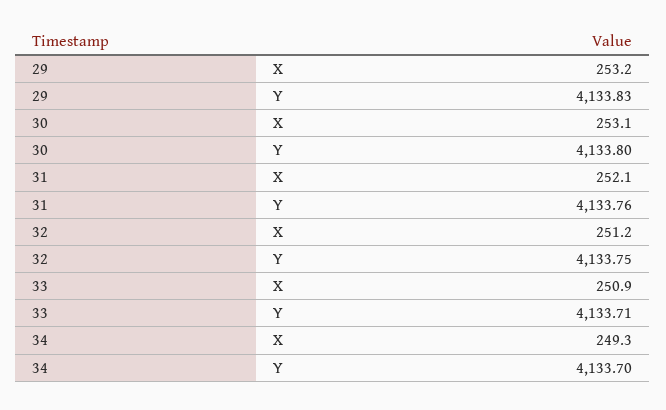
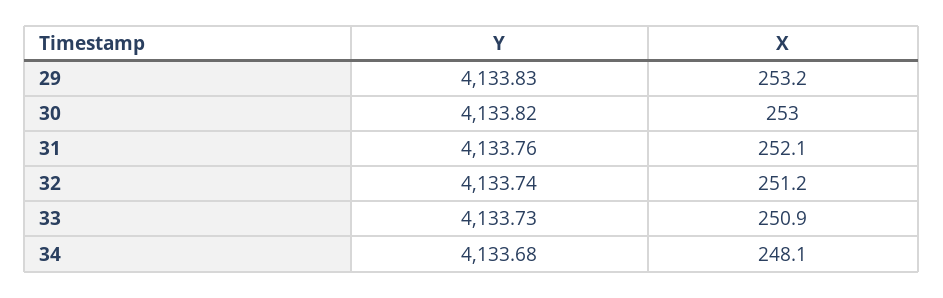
  {
    "29": {
      "X": 253.2,
      "Y": 4133.83
    },
    "30": {
-     "X": 253.1,
+     "X": 253,
-     "Y": 4133.8
+     "Y": 4133.82
    },
    "31": {
      "X": 252.1,
      "Y": 4133.76
    },
    "32": {
      "X": 251.2,
-     "Y": 4133.75
+     "Y": 4133.74
    },
    "33": {
      "X": 250.9,
-     "Y": 4133.71
+     "Y": 4133.73
    },
    "34": {
-     "X": 249.3,
+     "X": 248.1,
-     "Y": 4133.7
+     "Y": 4133.68
    }
  }

